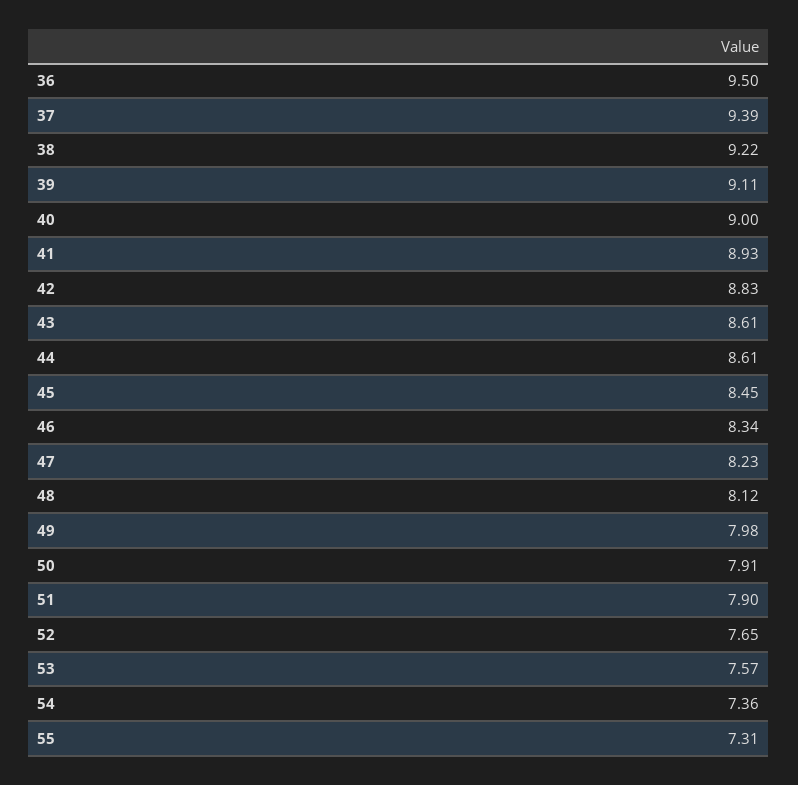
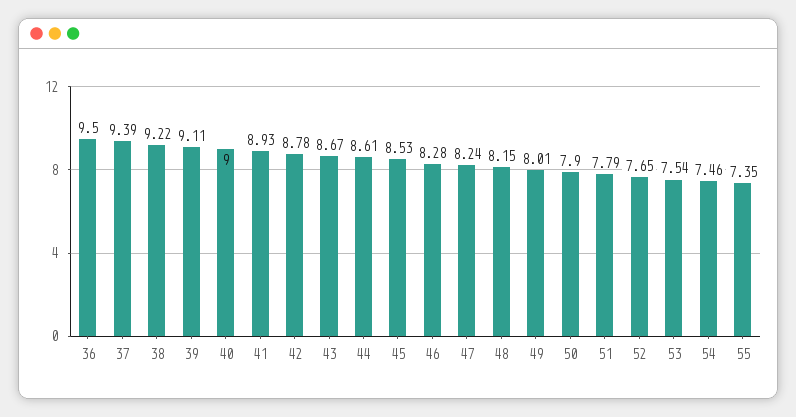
  {
    "36": 9.5,
    "37": 9.39,
    "38": 9.22,
    "39": 9.11,
    "40": 9,
    "41": 8.93,
-   "42": 8.83,
+   "42": 8.78,
-   "43": 8.61,
+   "43": 8.67,
    "44": 8.61,
-   "45": 8.45,
+   "45": 8.53,
-   "46": 8.34,
+   "46": 8.28,
-   "47": 8.23,
+   "47": 8.24,
-   "48": 8.12,
+   "48": 8.15,
-   "49": 7.98,
+   "49": 8.01,
-   "50": 7.91,
+   "50": 7.9,
-   "51": 7.9,
+   "51": 7.79,
    "52": 7.65,
-   "53": 7.57,
+   "53": 7.54,
-   "54": 7.36,
+   "54": 7.46,
-   "55": 7.31
+   "55": 7.35
  }

